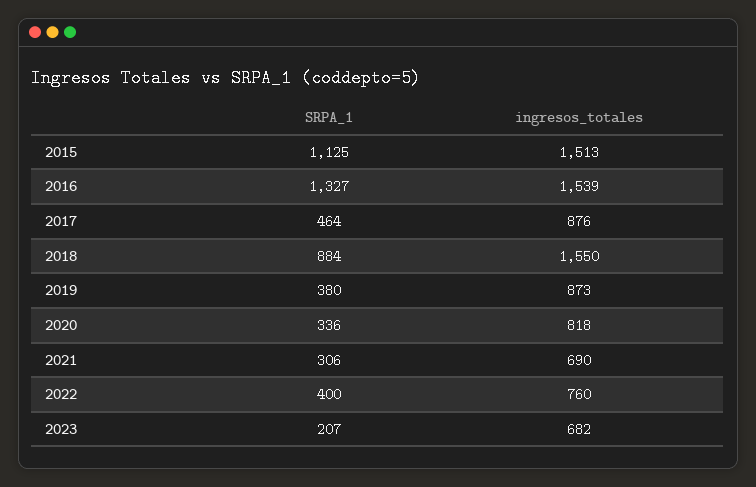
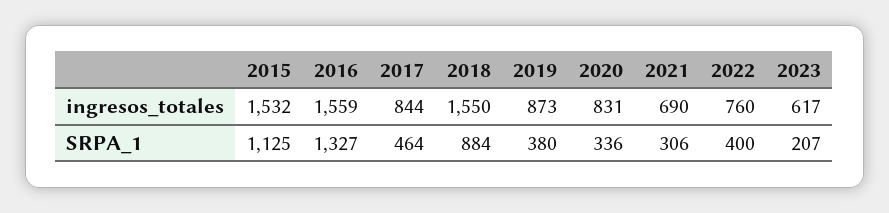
  {
    "SRPA_1": {
      "2015": 1125,
      "2016": 1327,
      "2017": 464,
      "2018": 884,
      "2019": 380,
      "2020": 336,
      "2021": 306,
      "2022": 400,
      "2023": 207
    },
    "ingresos_totales": {
-     "2015": 1513,
+     "2015": 1532,
-     "2016": 1539,
+     "2016": 1559,
-     "2017": 876,
+     "2017": 844,
      "2018": 1550,
      "2019": 873,
-     "2020": 818,
+     "2020": 831,
      "2021": 690,
      "2022": 760,
-     "2023": 682
+     "2023": 617
    }
  }

